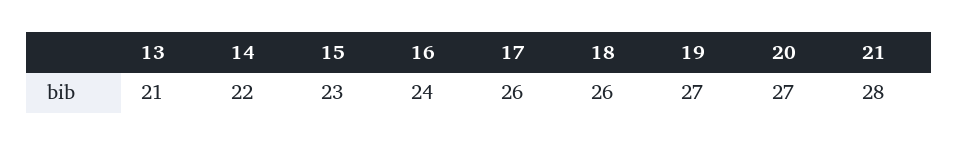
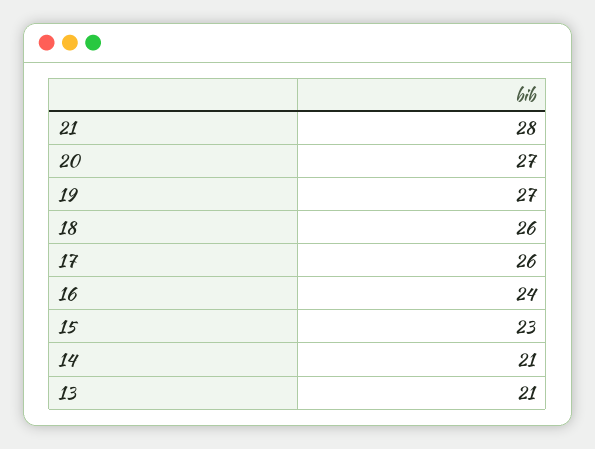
  {
    "13": 21,
-   "14": 22,
+   "14": 21,
    "15": 23,
    "16": 24,
    "17": 26,
    "18": 26,
    "19": 27,
    "20": 27,
    "21": 28
  }

